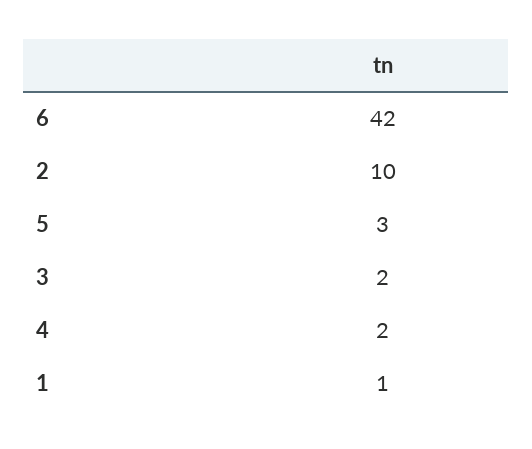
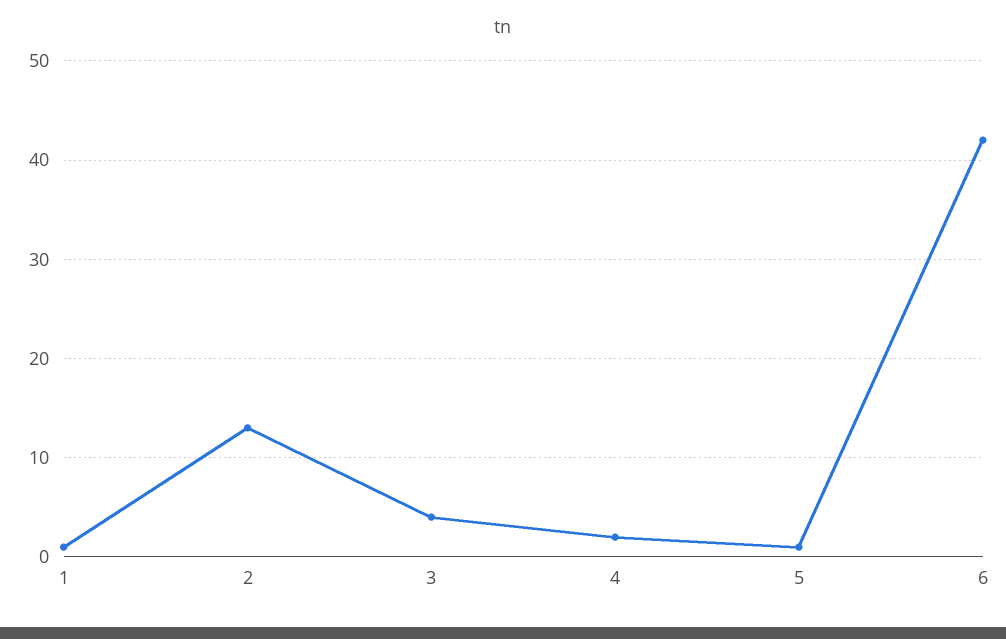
  {
    "6": 42,
-   "2": 10,
+   "2": 13,
-   "5": 3,
+   "5": 1,
-   "3": 2,
+   "3": 4,
    "4": 2,
    "1": 1
  }

